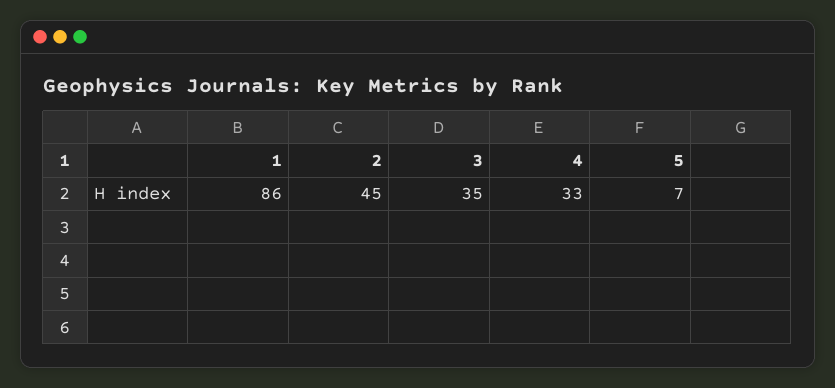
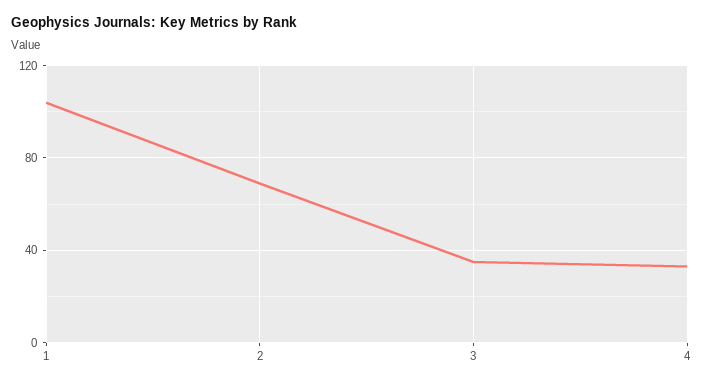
  {
-   "1": 86,
+   "1": 105,
-   "2": 45,
+   "2": 70,
    "3": 35,
-   "4": 33,
+   "4": 33
-   "5": 7
  }

